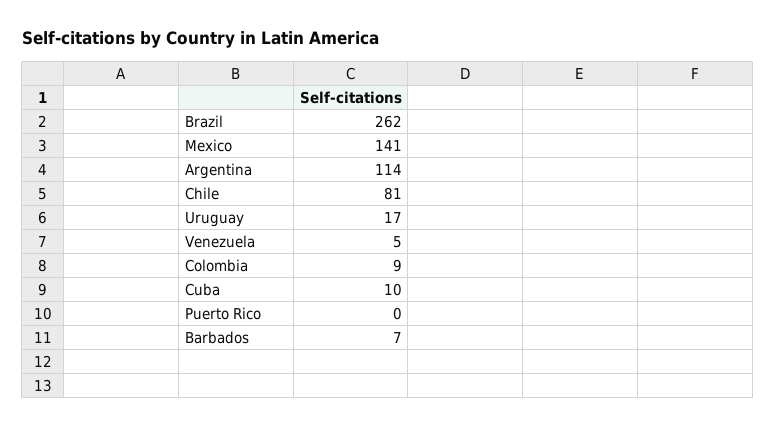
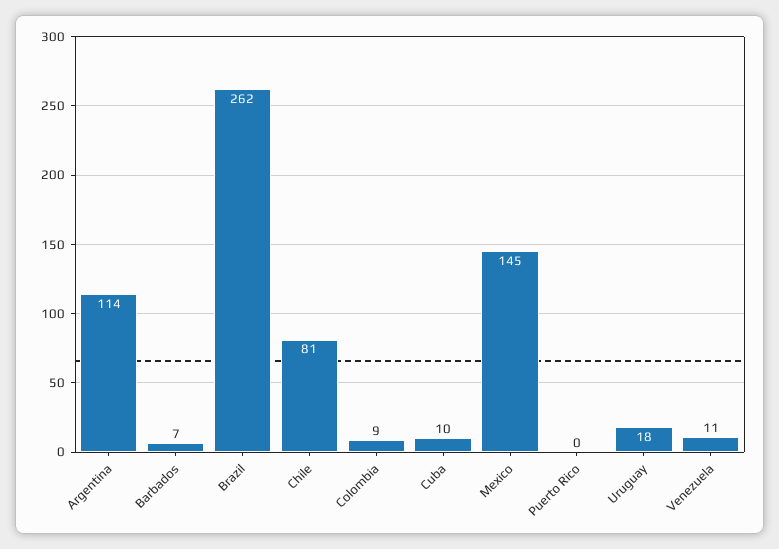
  {
    "Brazil": 262,
-   "Mexico": 141,
+   "Mexico": 145,
    "Argentina": 114,
    "Chile": 81,
-   "Uruguay": 17,
+   "Uruguay": 18,
-   "Venezuela": 5,
+   "Venezuela": 11,
    "Colombia": 9,
    "Cuba": 10,
    "Puerto Rico": 0,
    "Barbados": 7
  }

